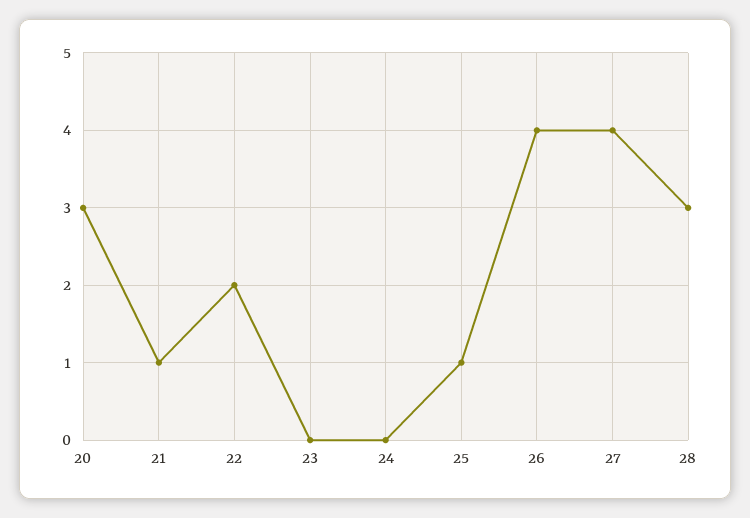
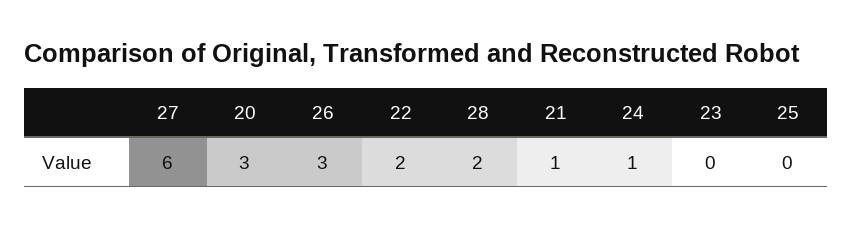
  {
    "20": 3,
    "21": 1,
    "22": 2,
    "23": 0,
-   "24": 0,
+   "24": 1,
-   "25": 1,
+   "25": 0,
-   "26": 4,
+   "26": 3,
-   "27": 4,
+   "27": 6,
-   "28": 3
+   "28": 2
  }

